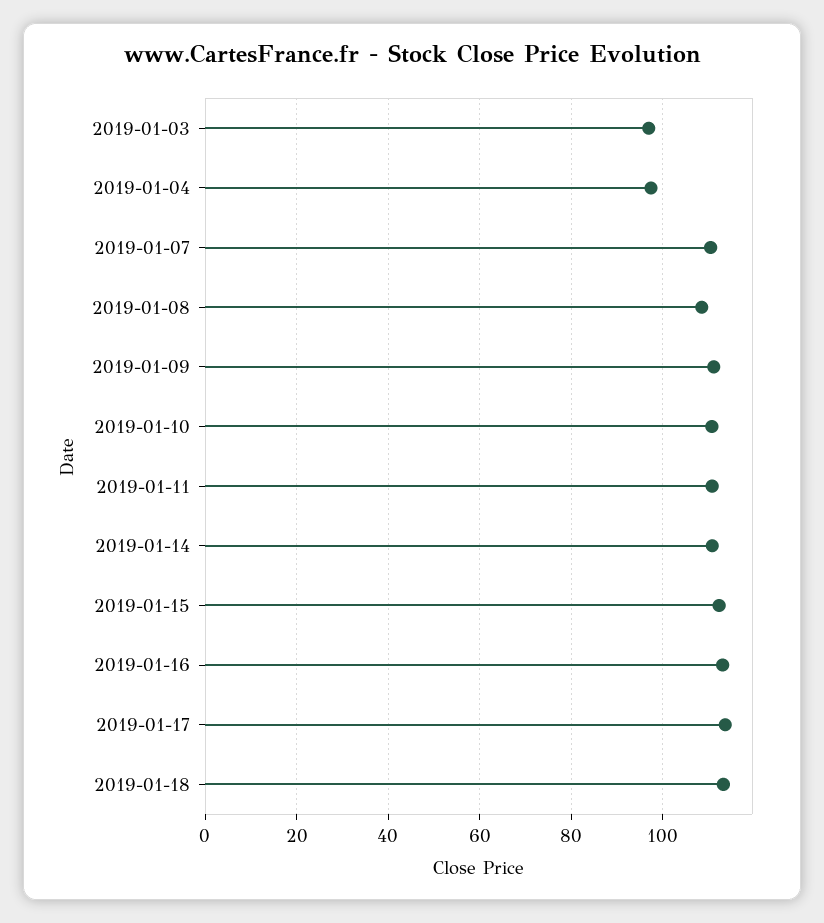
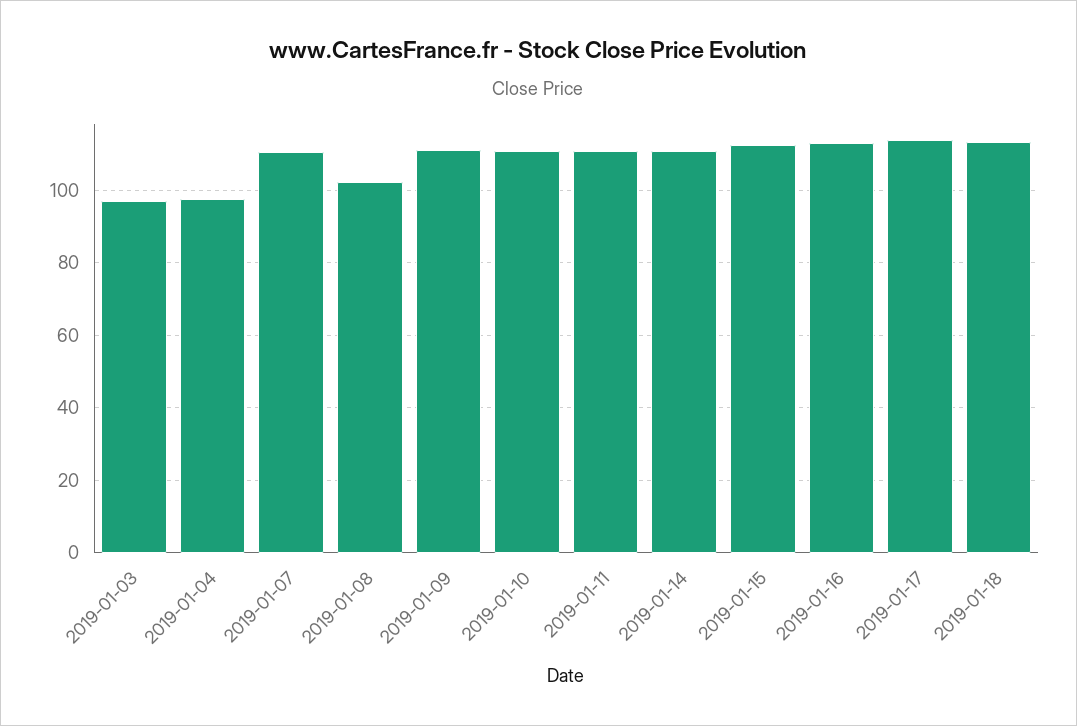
  {
    "2019-01-03": 96,
    "2019-01-04": 98,
    "2019-01-07": 110,
-   "2019-01-08": 108,
+   "2019-01-08": 102,
    "2019-01-09": 112,
    "2019-01-10": 110,
    "2019-01-11": 110,
    "2019-01-14": 110,
    "2019-01-15": 112,
    "2019-01-16": 114,
    "2019-01-17": 114,
    "2019-01-18": 114
  }

